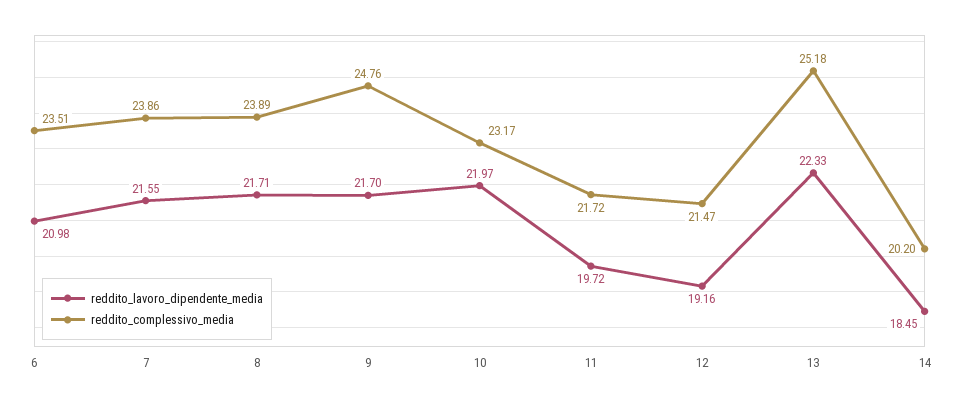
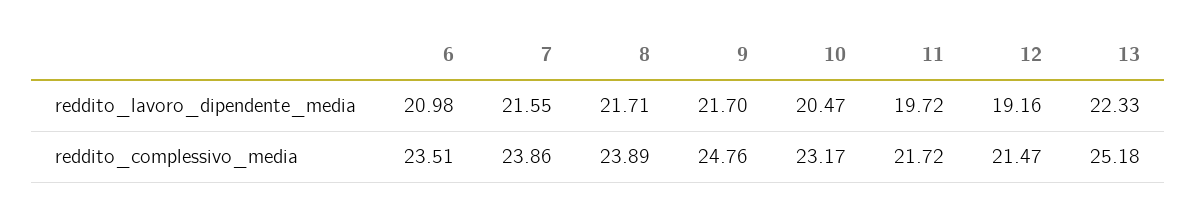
  {
    "reddito_lavoro_dipendente_media": {
      "6": 20.98,
      "7": 21.55,
      "8": 21.71,
      "9": 21.7,
-     "10": 21.97,
+     "10": 20.47,
      "11": 19.72,
      "12": 19.16,
-     "13": 22.33,
+     "13": 22.33
-     "14": 18.45
    },
    "reddito_complessivo_media": {
      "6": 23.51,
      "7": 23.86,
      "8": 23.89,
      "9": 24.76,
      "10": 23.17,
      "11": 21.72,
      "12": 21.47,
-     "13": 25.18,
+     "13": 25.18
-     "14": 20.2
    }
  }

